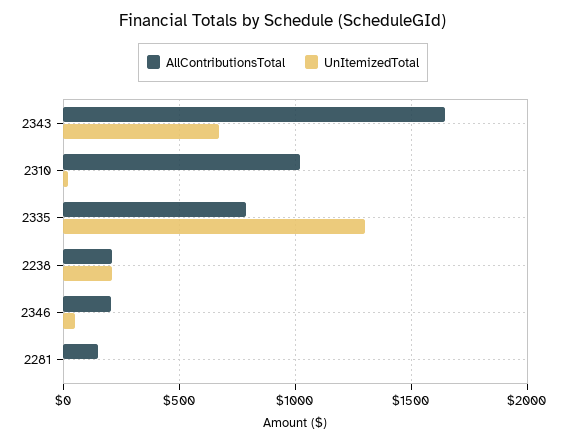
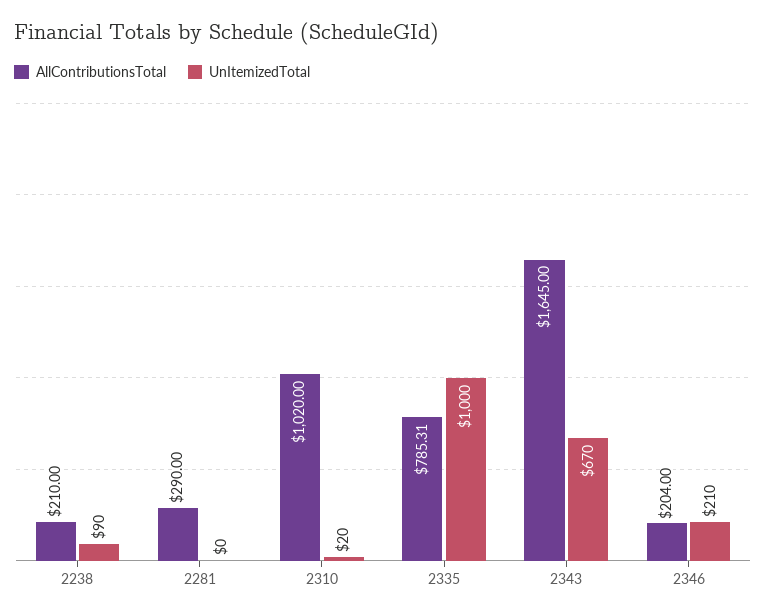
  {
    "AllContributionsTotal": {
      "2343": 1645,
      "2310": 1020,
      "2335": 785.31,
      "2238": 210,
      "2346": 204,
-     "2281": 150
+     "2281": 290
    },
    "UnItemizedTotal": {
      "2343": 670,
      "2310": 20,
-     "2335": 1300,
+     "2335": 1000,
-     "2238": 200,
+     "2238": 90,
-     "2346": 50,
+     "2346": 210,
      "2281": 0
    }
  }

